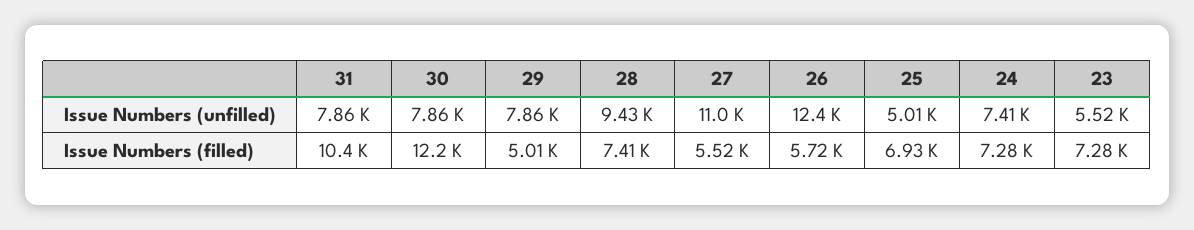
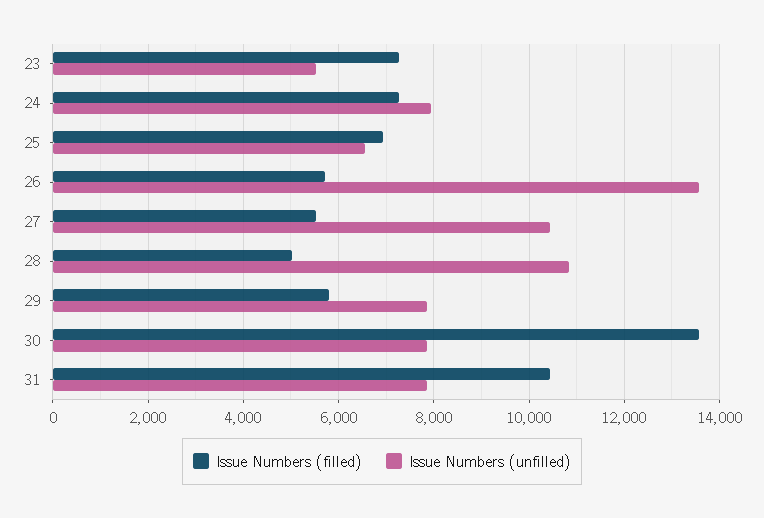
  {
    "Issue Numbers (unfilled)": {
      "31": 7860,
      "30": 7860,
      "29": 7860,
-     "28": 9430,
+     "28": 10800,
-     "27": 11000,
+     "27": 10400,
-     "26": 12400,
+     "26": 13600,
-     "25": 5010,
+     "25": 6600,
-     "24": 7410,
+     "24": 8000,
      "23": 5520
    },
    "Issue Numbers (filled)": {
      "31": 10400,
-     "30": 12200,
+     "30": 13600,
-     "29": 5010,
+     "29": 5800,
-     "28": 7410,
+     "28": 5000,
      "27": 5520,
      "26": 5720,
      "25": 6930,
      "24": 7280,
      "23": 7280
    }
  }

